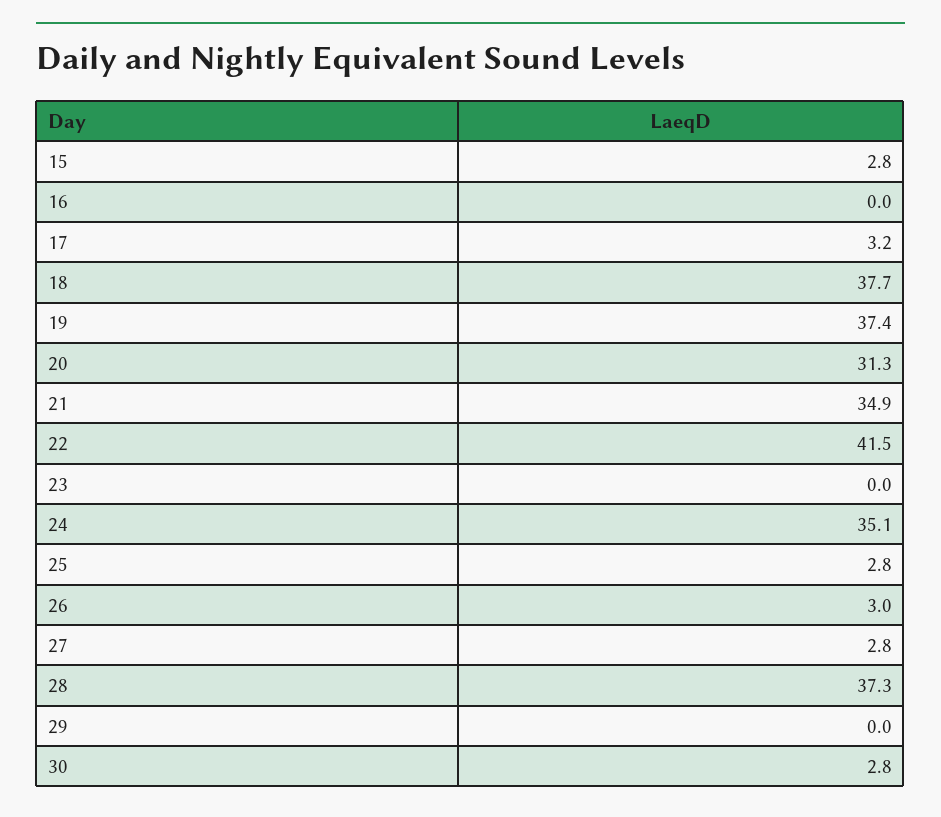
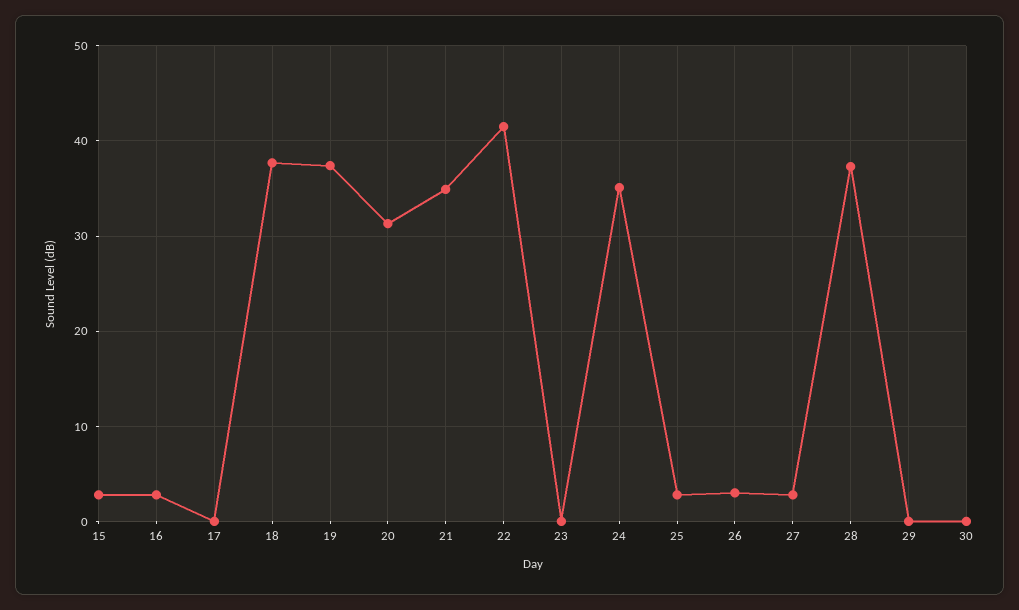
  {
    "15": 2.8,
-   "16": 0,
+   "16": 3,
-   "17": 3.2,
+   "17": 0,
    "18": 37.7,
    "19": 37.4,
    "20": 31.3,
    "21": 34.9,
    "22": 41.5,
    "23": 0,
    "24": 35.1,
    "25": 2.8,
    "26": 3,
    "27": 2.8,
    "28": 37.3,
    "29": 0,
-   "30": 2.8
+   "30": 0
  }

